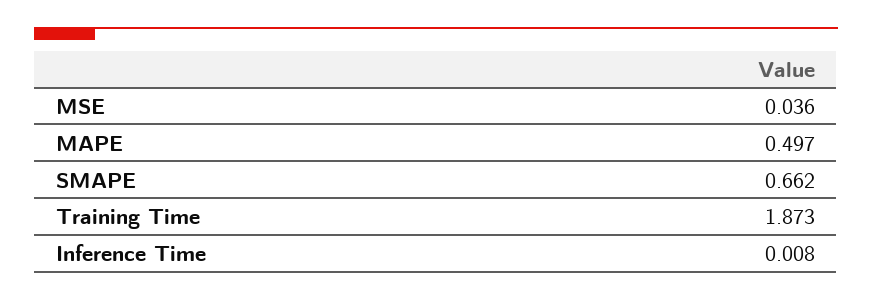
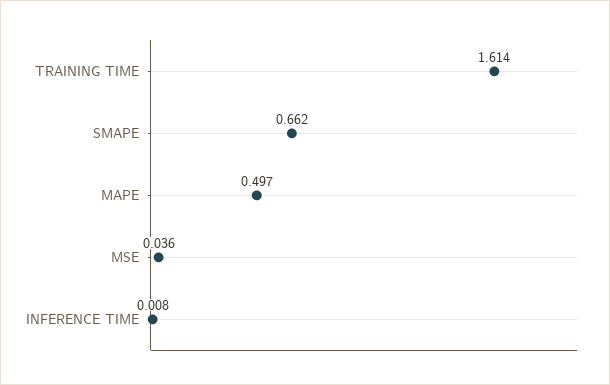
  {
    "MSE": 0.036,
    "MAPE": 0.497,
    "SMAPE": 0.662,
-   "Training Time": 1.873,
+   "Training Time": 1.614,
    "Inference Time": 0.008
  }

